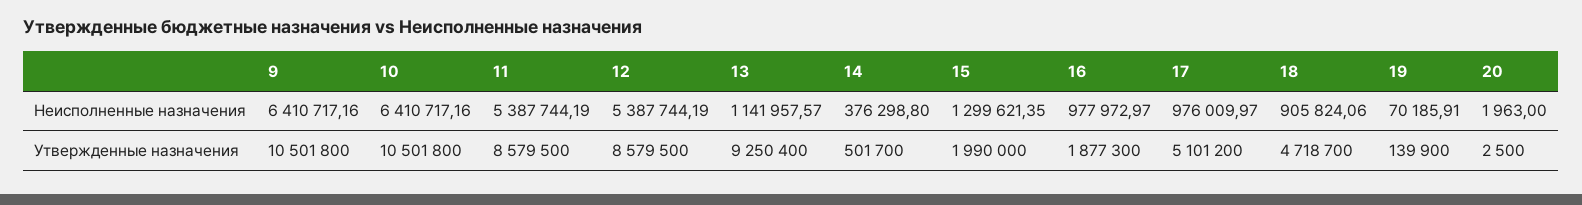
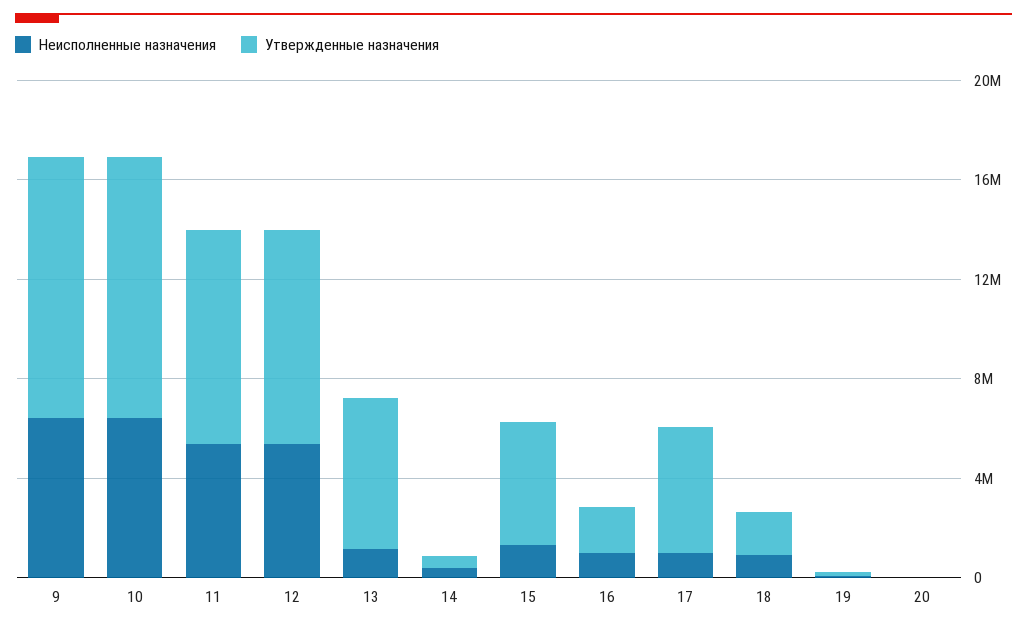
  {
    "Неисполненные назначения": {
      "9": 6410717.16,
      "10": 6410717.16,
      "11": 5387744.19,
      "12": 5387744.19,
      "13": 1141957.57,
      "14": 376298.8,
      "15": 1299621.35,
      "16": 977972.97,
      "17": 976009.97,
      "18": 905824.06,
      "19": 70185.91,
      "20": 1963
    },
    "Утвержденные назначения": {
      "9": 10501800,
      "10": 10501800,
      "11": 8579500,
      "12": 8579500,
-     "13": 9250400,
+     "13": 6000000,
      "14": 501700,
-     "15": 1990000,
+     "15": 5000000,
      "16": 1877300,
      "17": 5101200,
-     "18": 4718700,
+     "18": 2000000,
      "19": 139900,
      "20": 2500
    }
  }

